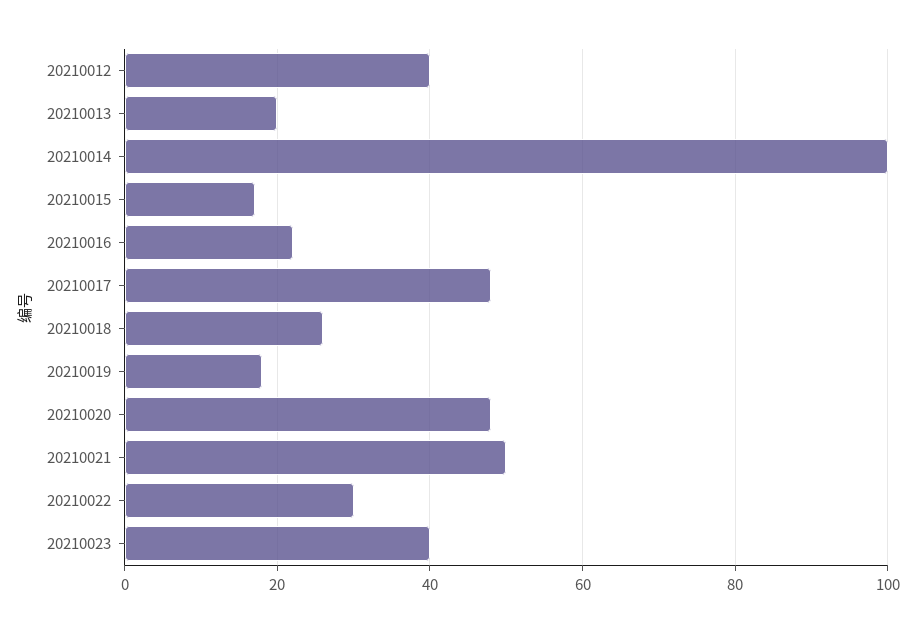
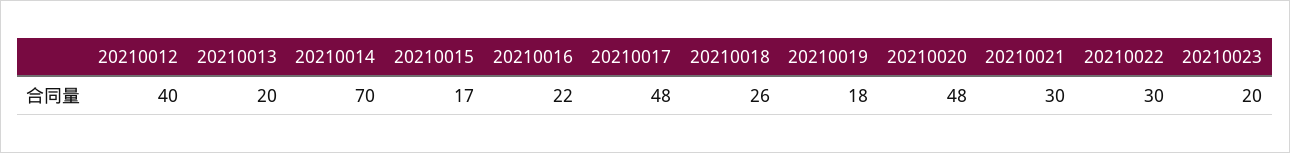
  {
    "20210012": 40,
    "20210013": 20,
-   "20210014": 100,
+   "20210014": 70,
    "20210015": 17,
    "20210016": 22,
    "20210017": 48,
    "20210018": 26,
    "20210019": 18,
    "20210020": 48,
-   "20210021": 50,
+   "20210021": 30,
    "20210022": 30,
-   "20210023": 40
+   "20210023": 20
  }

